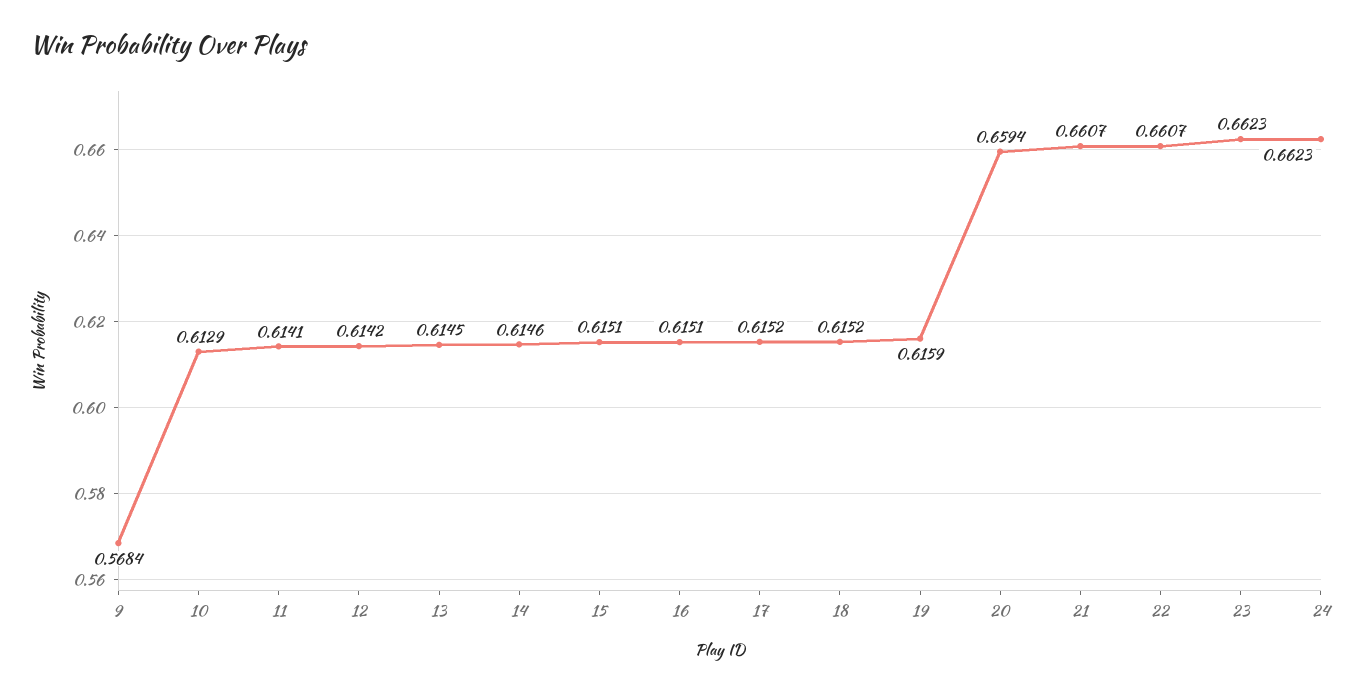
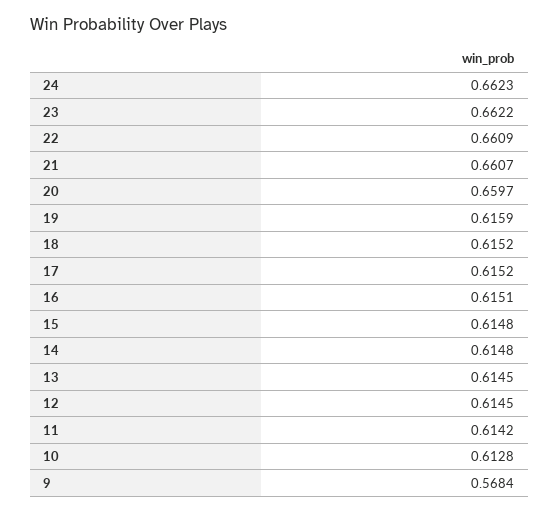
  {
    "9": 0.5684,
-   "10": 0.6129,
+   "10": 0.6128,
-   "11": 0.6141,
+   "11": 0.6142,
-   "12": 0.6142,
+   "12": 0.6145,
    "13": 0.6145,
-   "14": 0.6146,
+   "14": 0.6148,
-   "15": 0.6151,
+   "15": 0.6148,
    "16": 0.6151,
    "17": 0.6152,
    "18": 0.6152,
    "19": 0.6159,
-   "20": 0.6594,
+   "20": 0.6597,
    "21": 0.6607,
-   "22": 0.6607,
+   "22": 0.6609,
-   "23": 0.6623,
+   "23": 0.6622,
    "24": 0.6623
  }

